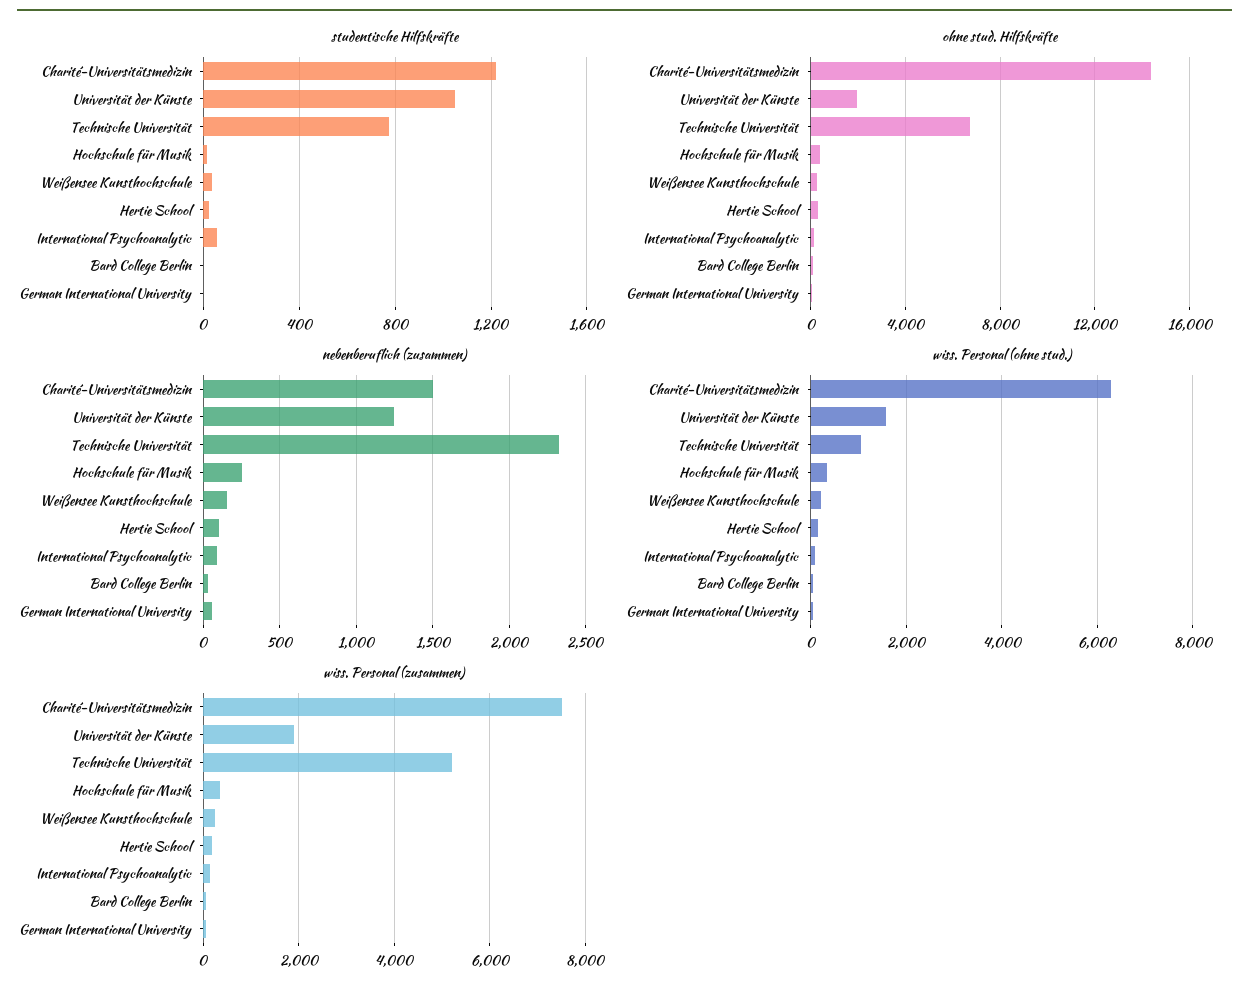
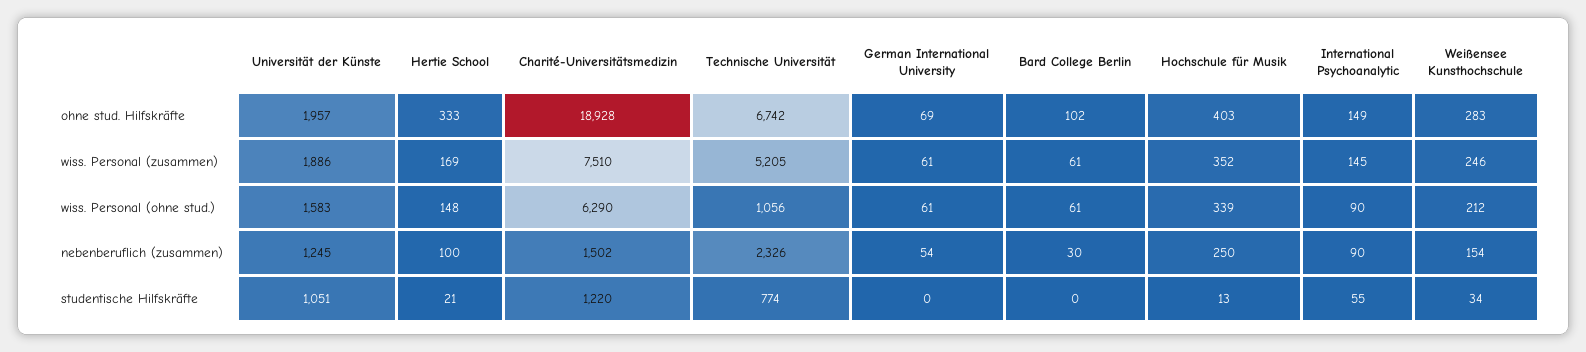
  {
    "studentische Hilfskräfte": {
      "Charité-Universitätsmedizin": 1220,
      "Universität der Künste": 1051,
      "Technische Universität": 774,
      "Hochschule für Musik": 13,
      "Weißensee Kunsthochschule": 34,
      "Hertie School": 21,
      "International Psychoanalytic": 55,
      "Bard College Berlin": 0,
      "German International University": 0
    },
    "ohne stud. Hilfskräfte": {
-     "Charité-Universitätsmedizin": 14500,
+     "Charité-Universitätsmedizin": 18928,
      "Universität der Künste": 1957,
      "Technische Universität": 6742,
      "Hochschule für Musik": 403,
      "Weißensee Kunsthochschule": 283,
      "Hertie School": 333,
      "International Psychoanalytic": 149,
      "Bard College Berlin": 102,
      "German International University": 69
    },
    "nebenberuflich (zusammen)": {
      "Charité-Universitätsmedizin": 1502,
      "Universität der Künste": 1245,
      "Technische Universität": 2326,
      "Hochschule für Musik": 250,
      "Weißensee Kunsthochschule": 154,
      "Hertie School": 100,
      "International Psychoanalytic": 90,
      "Bard College Berlin": 30,
      "German International University": 54
    },
    "wiss. Personal (ohne stud.)": {
      "Charité-Universitätsmedizin": 6290,
      "Universität der Künste": 1583,
      "Technische Universität": 1056,
      "Hochschule für Musik": 339,
      "Weißensee Kunsthochschule": 212,
      "Hertie School": 148,
      "International Psychoanalytic": 90,
      "Bard College Berlin": 61,
      "German International University": 61
    },
    "wiss. Personal (zusammen)": {
      "Charité-Universitätsmedizin": 7510,
      "Universität der Künste": 1886,
      "Technische Universität": 5205,
      "Hochschule für Musik": 352,
      "Weißensee Kunsthochschule": 246,
      "Hertie School": 169,
      "International Psychoanalytic": 145,
      "Bard College Berlin": 61,
      "German International University": 61
    }
  }

